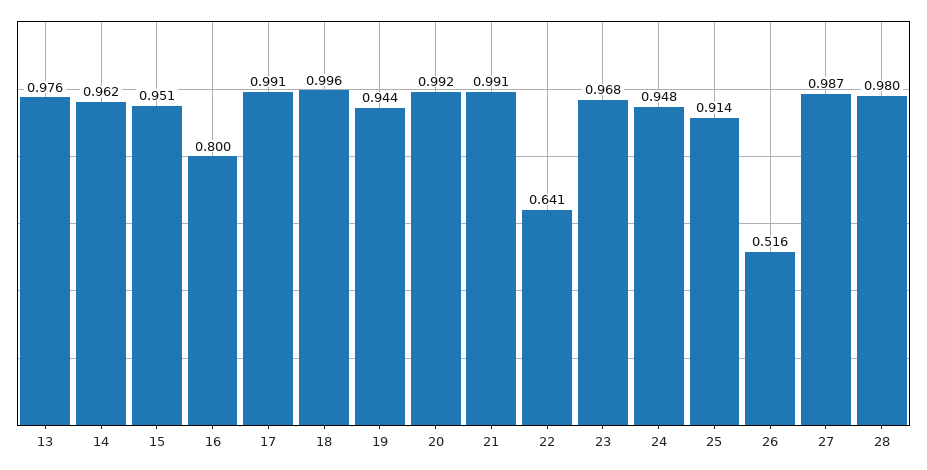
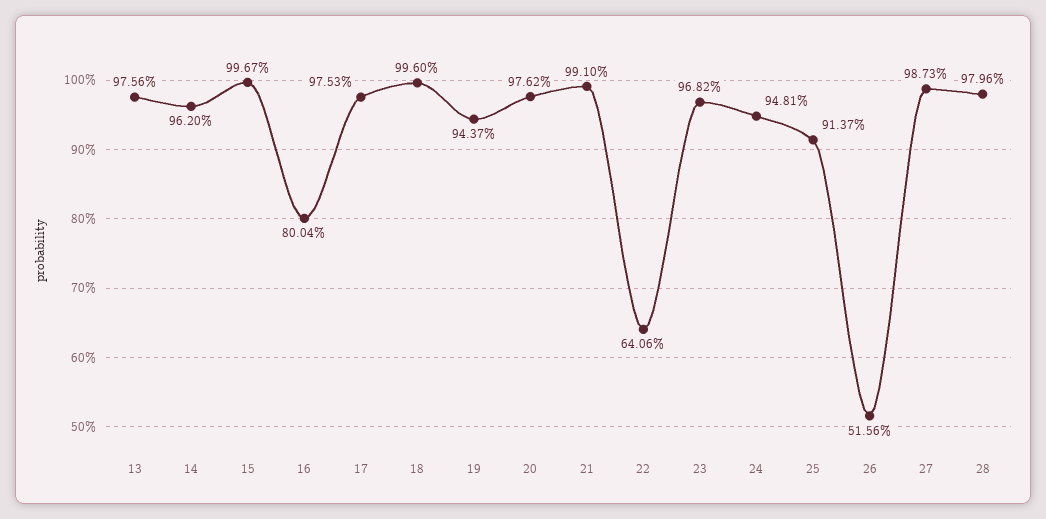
  {
    "13": 0.9756,
    "14": 0.962,
-   "15": 0.951,
+   "15": 0.9967,
    "16": 0.8004,
-   "17": 0.991,
+   "17": 0.9753,
    "18": 0.996,
    "19": 0.9437,
-   "20": 0.992,
+   "20": 0.9762,
    "21": 0.991,
    "22": 0.6406,
    "23": 0.9682,
    "24": 0.9481,
    "25": 0.9137,
    "26": 0.5156,
    "27": 0.9873,
    "28": 0.9796
  }

